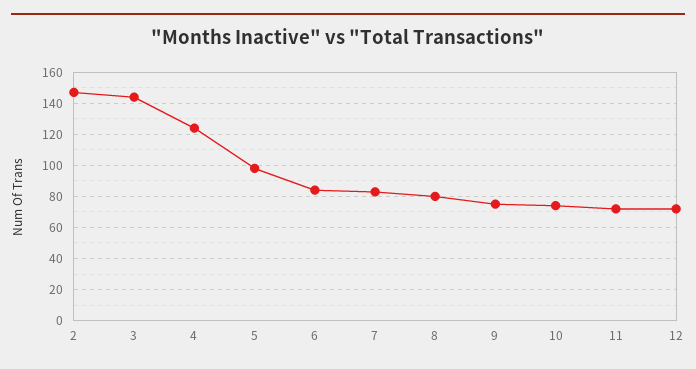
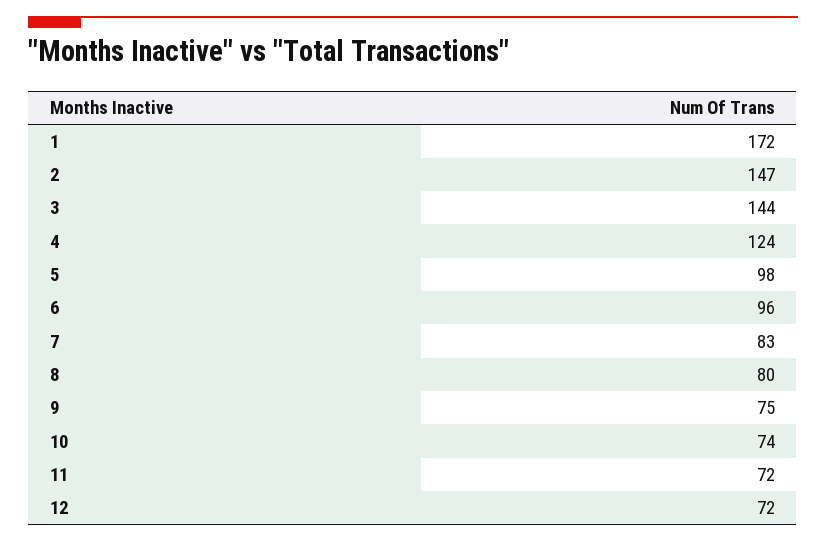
  {
    "2": 147,
    "3": 144,
    "4": 124,
    "5": 98,
-   "6": 85,
+   "6": 96,
    "7": 83,
    "8": 80,
    "9": 75,
    "10": 74,
    "11": 72,
-   "12": 72
+   "12": 72,
+   "1": 172
  }

